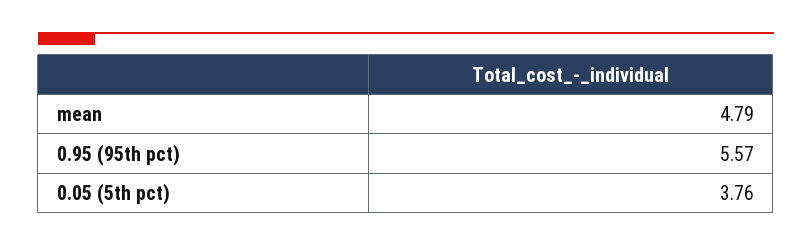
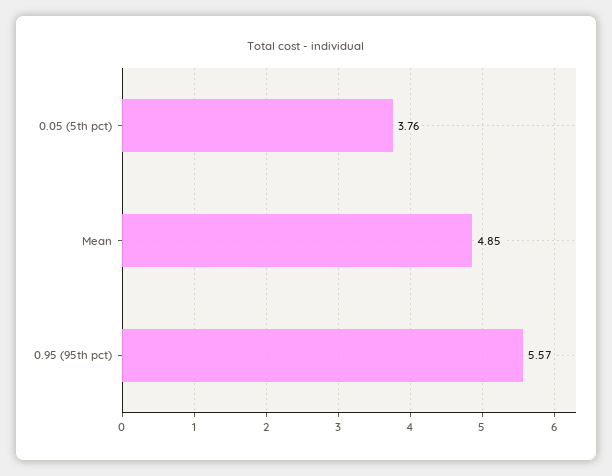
  {
-   "mean": 4.79,
+   "mean": 4.85,
    "0.95 (95th pct)": 5.57,
    "0.05 (5th pct)": 3.76
  }

